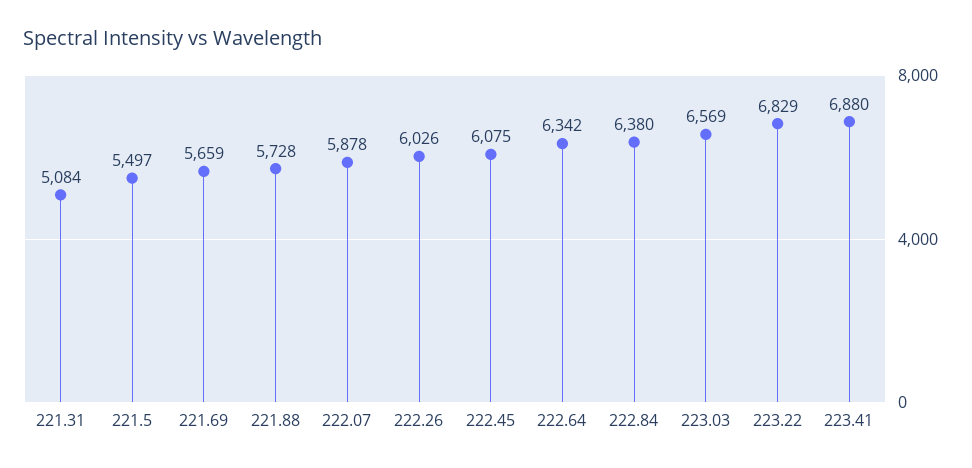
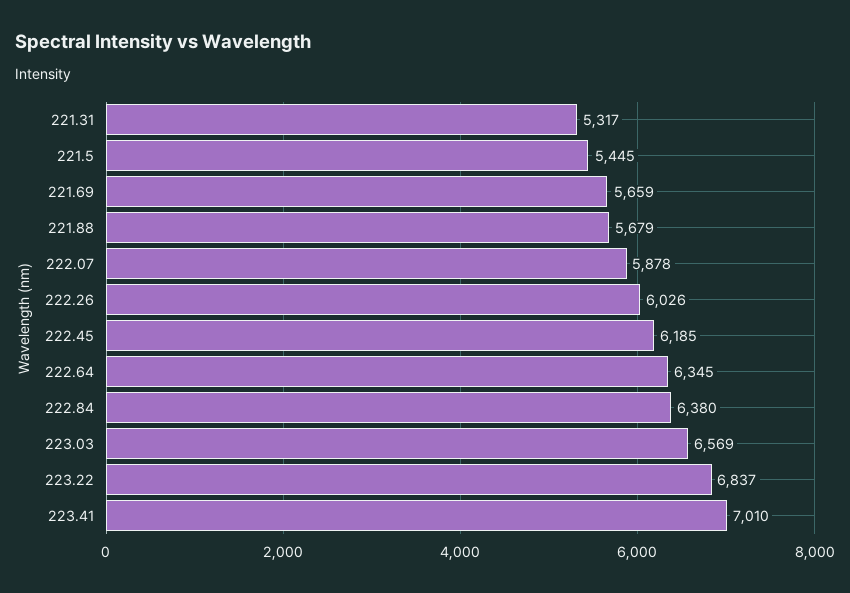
  {
-   "221.31": 5084,
+   "221.31": 5317,
-   "221.5": 5497,
+   "221.5": 5445,
    "221.69": 5659,
-   "221.88": 5728,
+   "221.88": 5679,
    "222.07": 5878,
    "222.26": 6026,
-   "222.45": 6075,
+   "222.45": 6185,
-   "222.64": 6342,
+   "222.64": 6345,
    "222.84": 6380,
    "223.03": 6569,
-   "223.22": 6829,
+   "223.22": 6837,
-   "223.41": 6880
+   "223.41": 7010
  }

